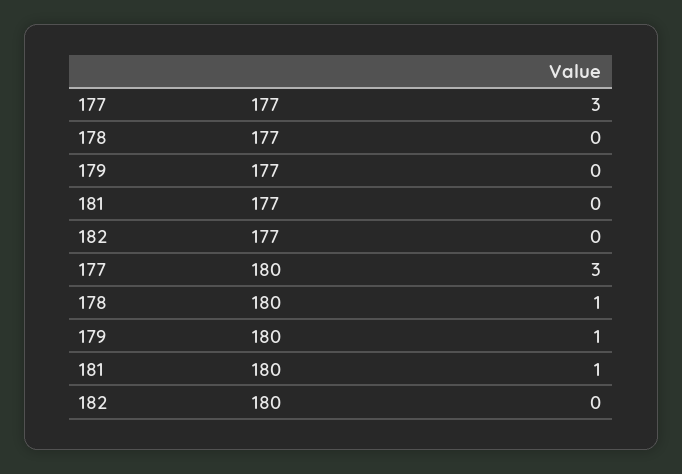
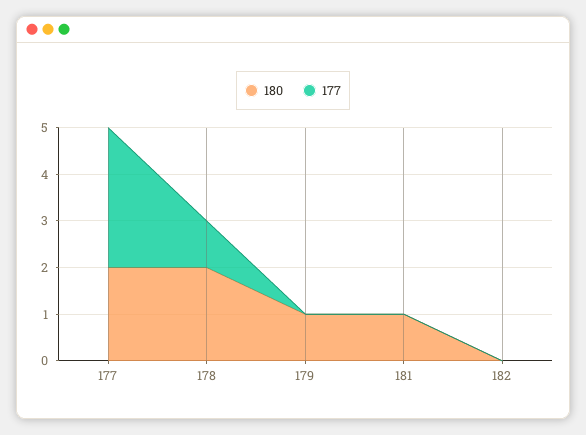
  {
    "177": {
      "177": 3,
-     "178": 0,
+     "178": 1,
      "179": 0,
      "181": 0,
      "182": 0
    },
    "180": {
-     "177": 3,
+     "177": 2,
-     "178": 1,
+     "178": 2,
      "179": 1,
      "181": 1,
      "182": 0
    }
  }

